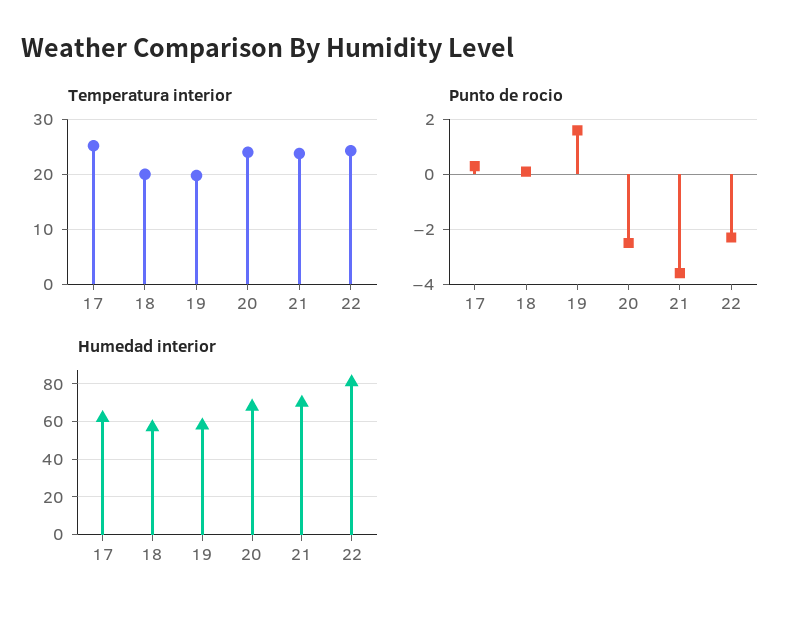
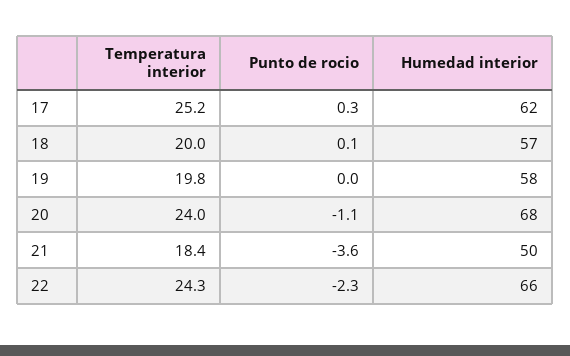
  {
    "Temperatura interior": {
      "17": 25.2,
      "18": 20,
      "19": 19.8,
      "20": 24,
-     "21": 24,
+     "21": 18.4,
      "22": 24.3
    },
    "Punto de rocio": {
      "17": 0.3,
      "18": 0.1,
-     "19": 1.5,
+     "19": 0,
-     "20": -2.5,
+     "20": -1.1,
      "21": -3.6,
      "22": -2.3
    },
    "Humedad interior": {
      "17": 62,
      "18": 57,
      "19": 58,
      "20": 68,
-     "21": 70,
+     "21": 50,
-     "22": 80
+     "22": 66
    }
  }

